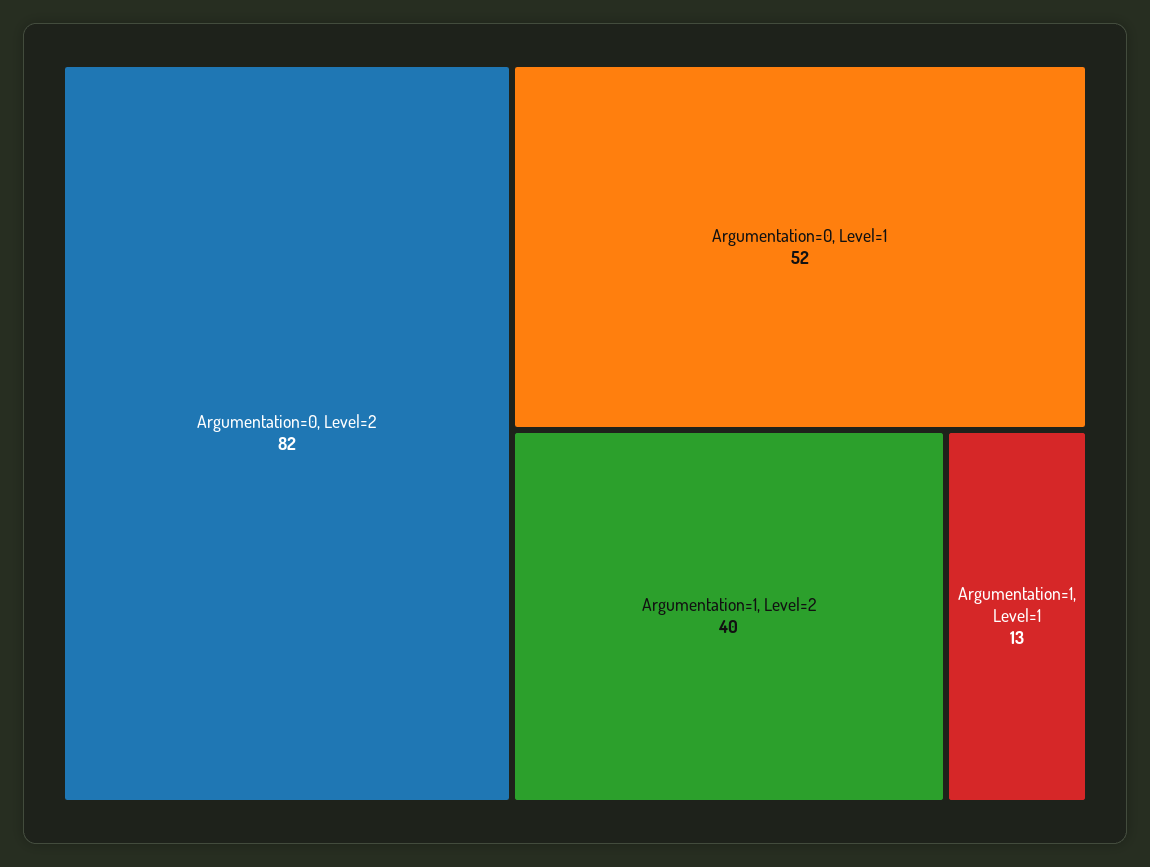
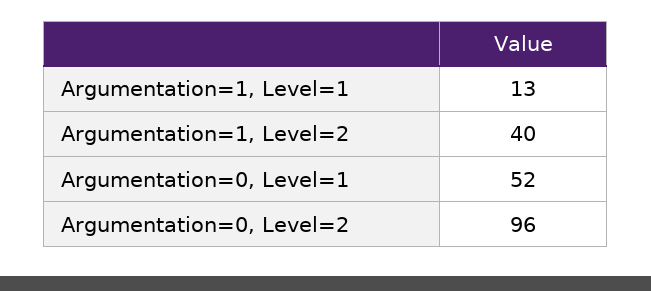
  {
-   "Argumentation=0, Level=2": 82,
+   "Argumentation=0, Level=2": 96,
    "Argumentation=0, Level=1": 52,
    "Argumentation=1, Level=2": 40,
    "Argumentation=1, Level=1": 13
  }

